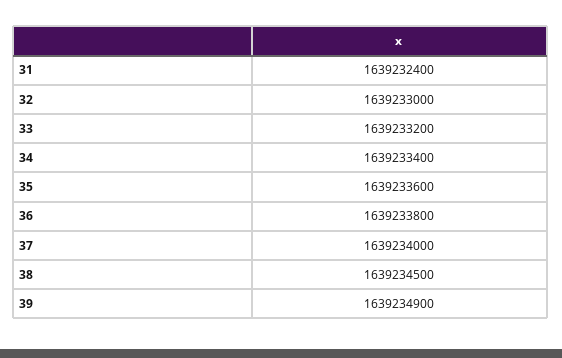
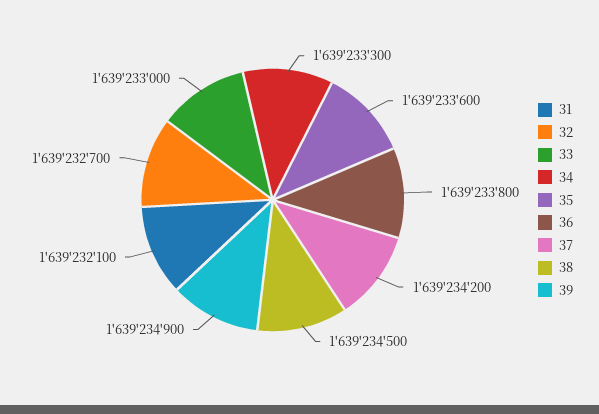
  {
-   "31": 1639232400,
+   "31": 1639232100,
-   "32": 1639233000,
+   "32": 1639232700,
-   "33": 1639233200,
+   "33": 1639233000,
-   "34": 1639233400,
+   "34": 1639233300,
    "35": 1639233600,
    "36": 1639233800,
-   "37": 1639234000,
+   "37": 1639234200,
    "38": 1639234500,
    "39": 1639234900
  }

